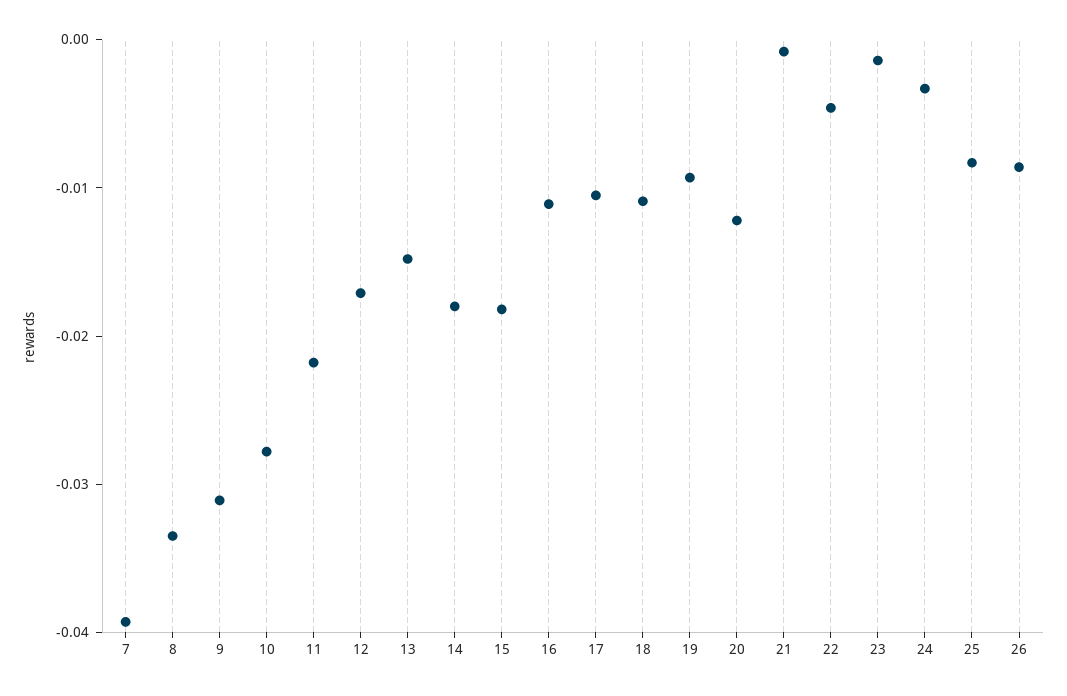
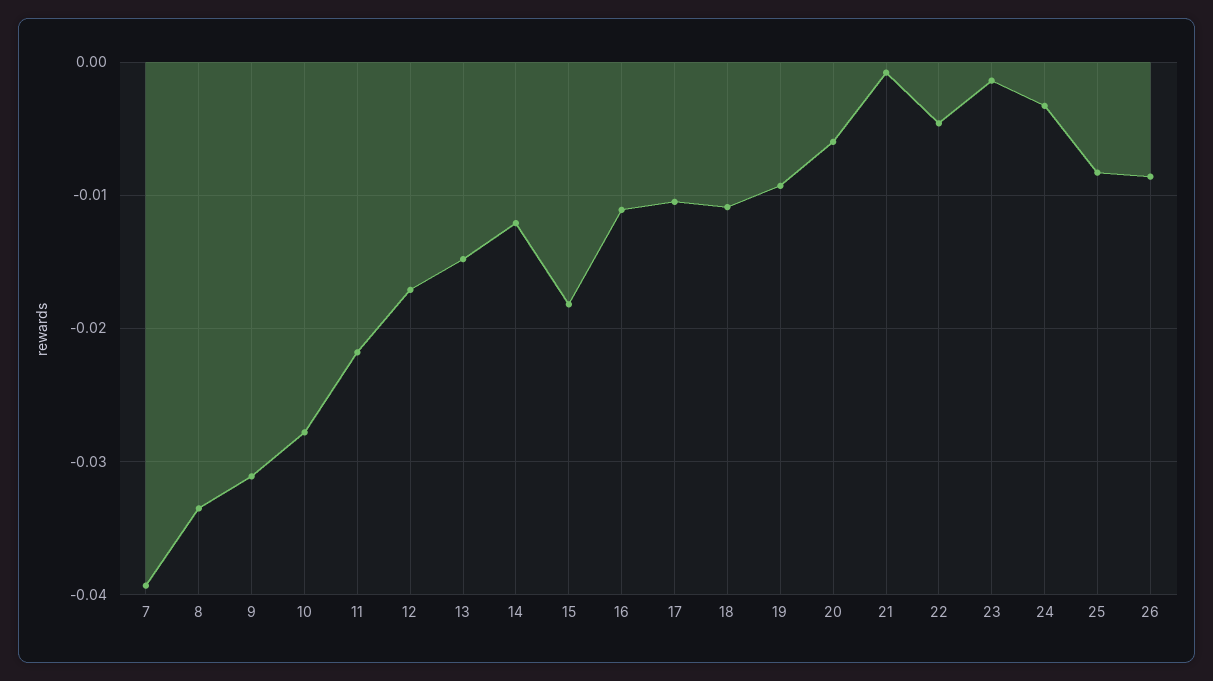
  {
    "7": -0.039,
    "8": -0.034,
    "9": -0.031,
    "10": -0.028,
    "11": -0.022,
    "12": -0.017,
    "13": -0.015,
-   "14": -0.018,
+   "14": -0.012,
    "15": -0.018,
    "16": -0.011,
    "17": -0.011,
    "18": -0.011,
    "19": -0.009,
-   "20": -0.012,
+   "20": -0.006,
    "21": -0.001,
    "22": -0.005,
    "23": -0.001,
    "24": -0.003,
    "25": -0.008,
    "26": -0.009
  }

